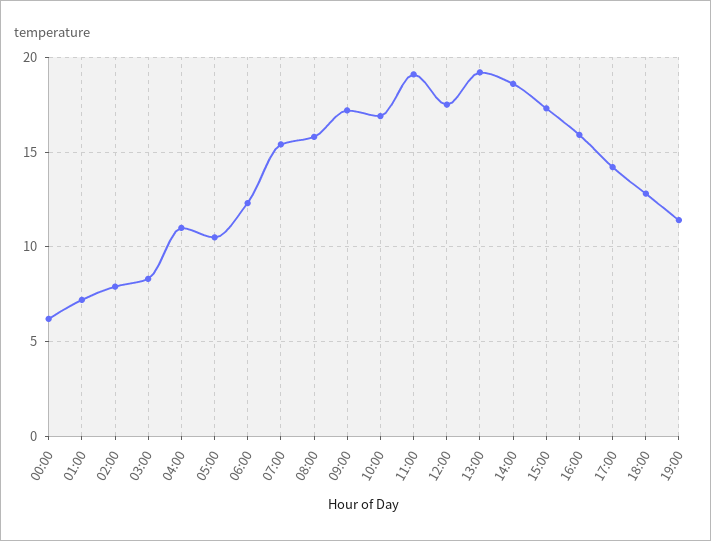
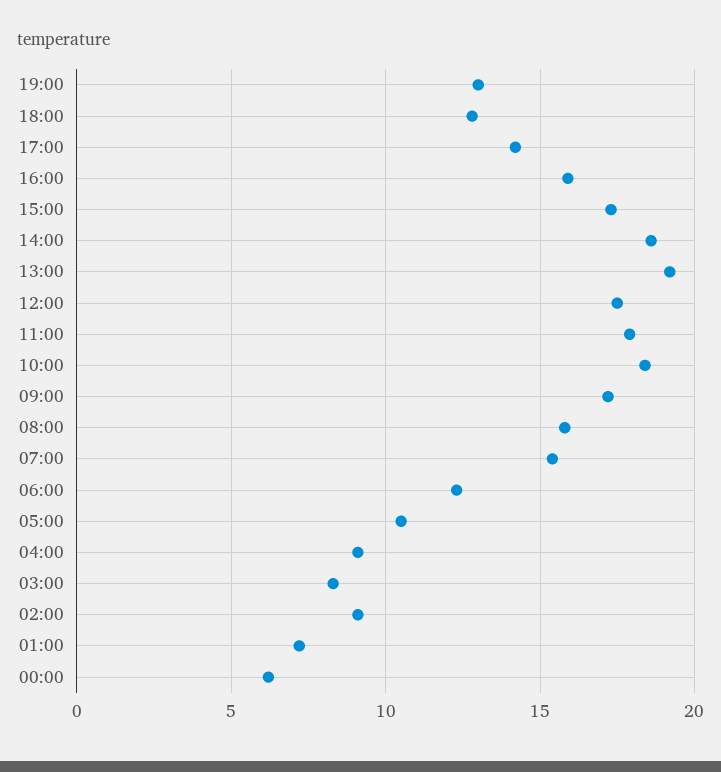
  {
    "00:00": 6,
    "01:00": 7,
-   "02:00": 8,
+   "02:00": 9,
    "03:00": 8.5,
-   "04:00": 11,
+   "04:00": 9,
    "05:00": 10.5,
    "06:00": 12.5,
    "07:00": 15.5,
    "08:00": 16,
    "09:00": 17,
-   "10:00": 17,
+   "10:00": 18.5,
-   "11:00": 19,
+   "11:00": 18,
    "12:00": 17.5,
    "13:00": 19,
    "14:00": 18.5,
    "15:00": 17.5,
    "16:00": 16,
    "17:00": 14,
    "18:00": 13,
-   "19:00": 11.5
+   "19:00": 13
  }

